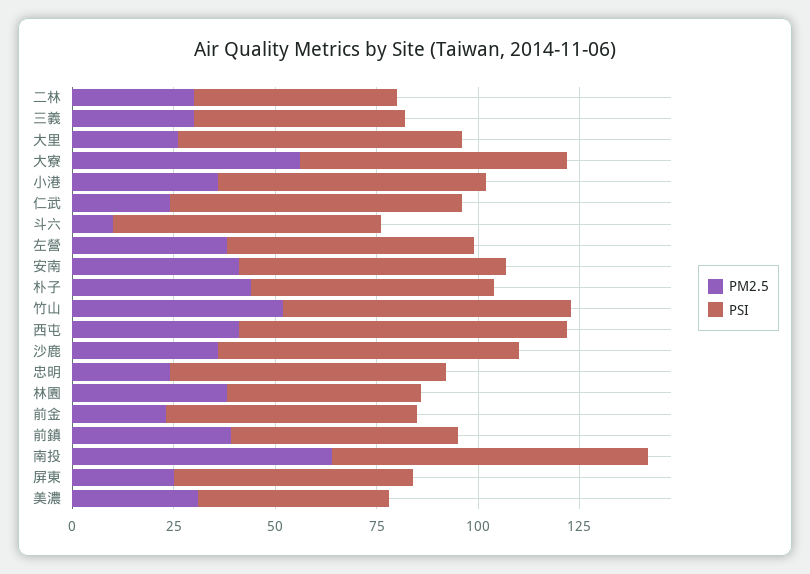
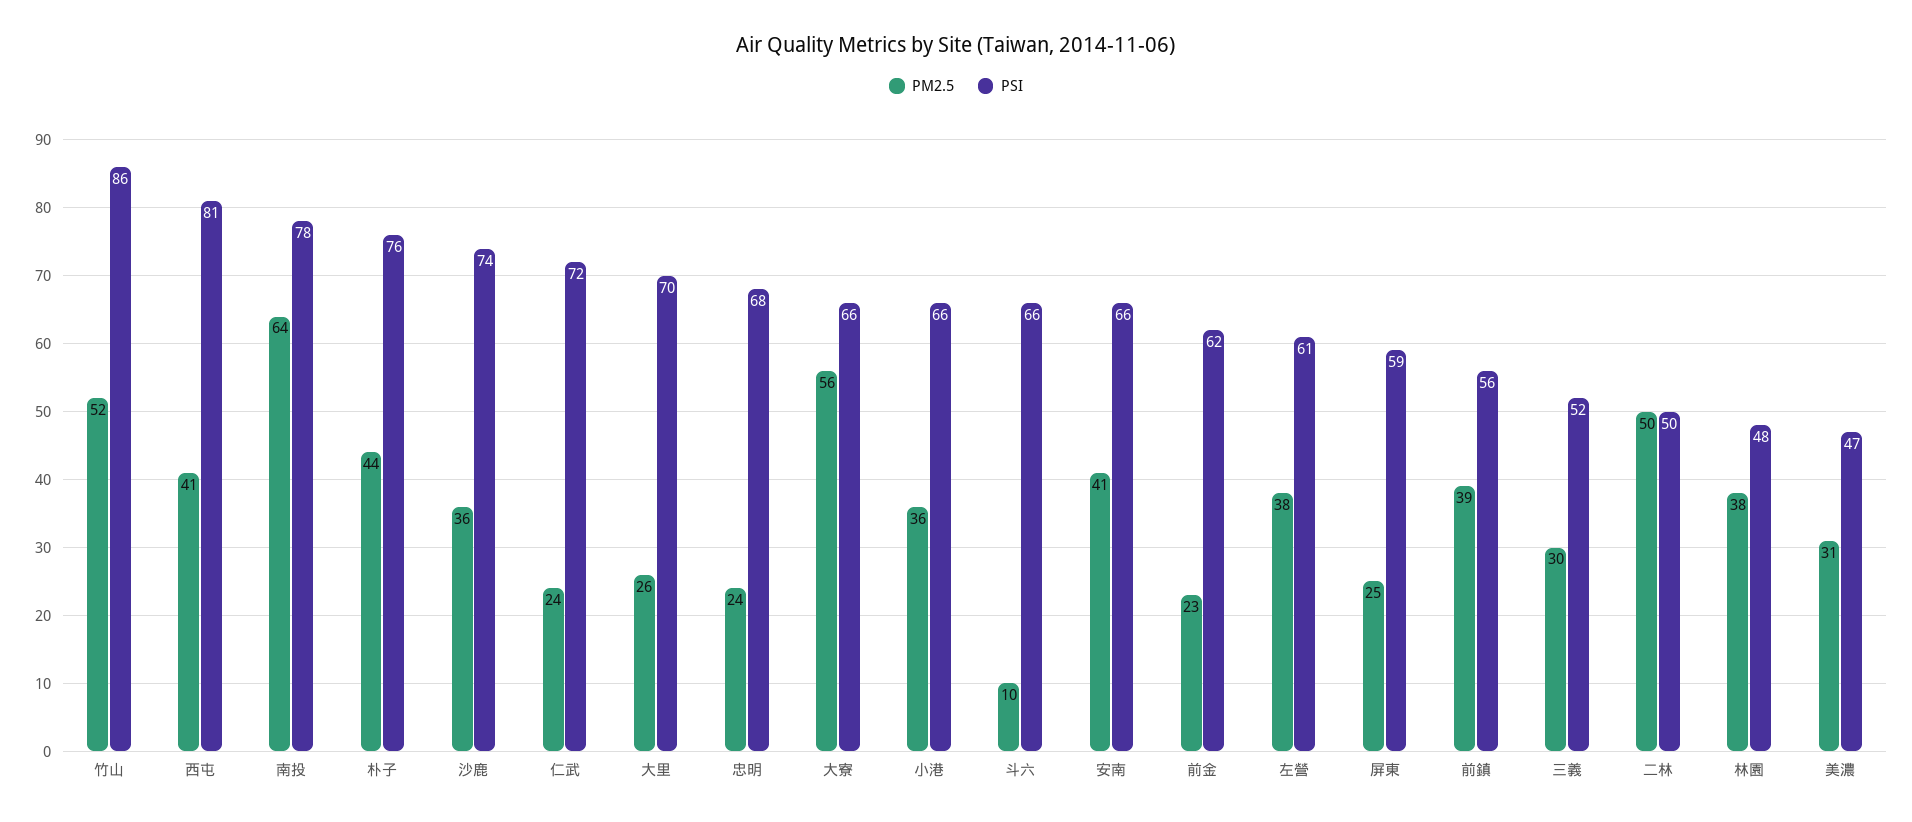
  {
    "PM2.5": {
-     "二林": 30,
+     "二林": 50,
      "三義": 30,
      "大里": 26,
      "大寮": 56,
      "小港": 36,
      "仁武": 24,
      "斗六": 10,
      "左營": 38,
      "安南": 41,
      "朴子": 44,
      "竹山": 52,
      "西屯": 41,
      "沙鹿": 36,
      "忠明": 24,
      "林園": 38,
      "前金": 23,
      "前鎮": 39,
      "南投": 64,
      "屏東": 25,
      "美濃": 31
    },
    "PSI": {
      "二林": 50,
      "三義": 52,
      "大里": 70,
      "大寮": 66,
      "小港": 66,
      "仁武": 72,
      "斗六": 66,
      "左營": 61,
      "安南": 66,
-     "朴子": 60,
+     "朴子": 76,
-     "竹山": 70,
+     "竹山": 86,
      "西屯": 81,
      "沙鹿": 74,
      "忠明": 68,
      "林園": 48,
      "前金": 62,
      "前鎮": 56,
      "南投": 78,
      "屏東": 59,
      "美濃": 47
    }
  }

